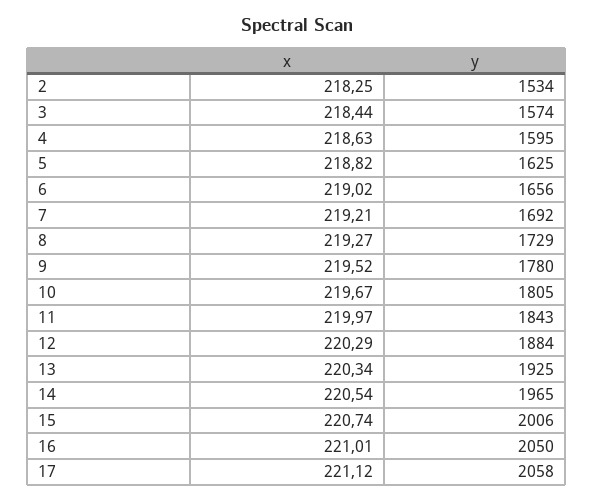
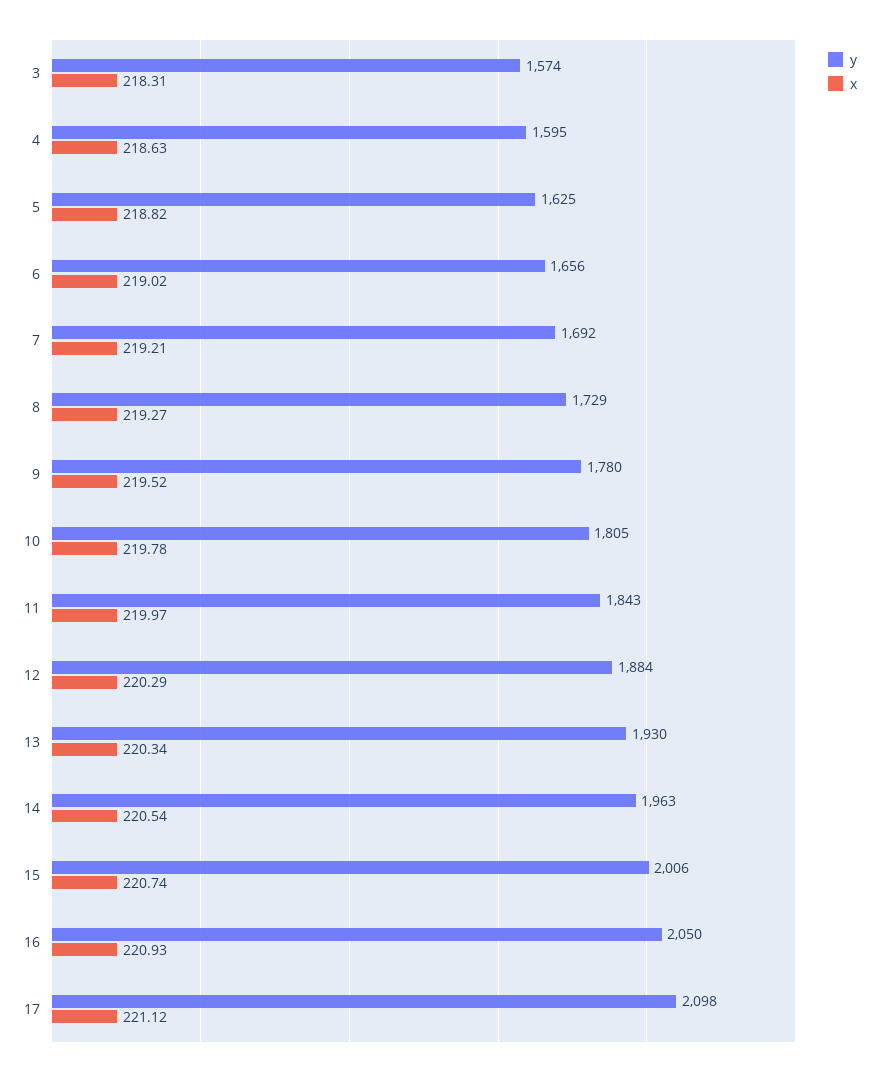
  {
    "x": {
-     "2": 218.25,
-     "3": 218.44,
+     "3": 218.31,
      "4": 218.63,
      "5": 218.82,
      "6": 219.02,
      "7": 219.21,
      "8": 219.27,
      "9": 219.52,
-     "10": 219.67,
+     "10": 219.78,
      "11": 219.97,
      "12": 220.29,
      "13": 220.34,
      "14": 220.54,
      "15": 220.74,
-     "16": 221.01,
+     "16": 220.93,
      "17": 221.12
    },
    "y": {
-     "2": 1534,
      "3": 1574,
      "4": 1595,
      "5": 1625,
      "6": 1656,
      "7": 1692,
      "8": 1729,
      "9": 1780,
      "10": 1805,
      "11": 1843,
      "12": 1884,
-     "13": 1925,
+     "13": 1930,
-     "14": 1965,
+     "14": 1963,
      "15": 2006,
      "16": 2050,
-     "17": 2058
+     "17": 2098
    }
  }

